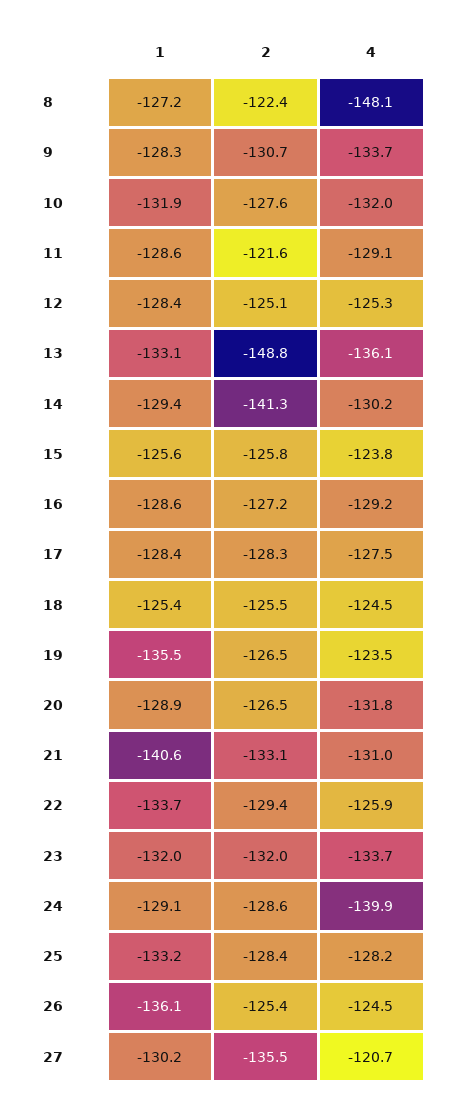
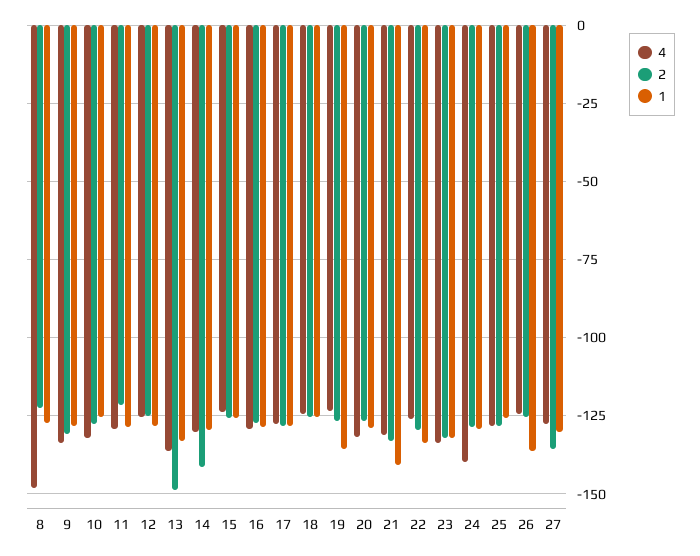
  {
    "1": {
      "8": -127.2,
      "9": -128.3,
-     "10": -131.9,
+     "10": -125,
      "11": -128.6,
      "12": -128.4,
      "13": -133.1,
      "14": -129.4,
      "15": -125.6,
      "16": -128.6,
      "17": -128.4,
      "18": -125.4,
      "19": -135.5,
      "20": -128.9,
      "21": -140.6,
      "22": -133.7,
      "23": -132,
      "24": -129.1,
-     "25": -133.2,
+     "25": -125,
      "26": -136.1,
      "27": -130.2
    },
    "2": {
      "8": -122.4,
      "9": -130.7,
      "10": -127.6,
      "11": -121.6,
      "12": -125.1,
      "13": -148.8,
      "14": -141.3,
      "15": -125.8,
      "16": -127.2,
      "17": -128.3,
      "18": -125.5,
      "19": -126.5,
      "20": -126.5,
      "21": -133.1,
      "22": -129.4,
      "23": -132,
      "24": -128.6,
      "25": -128.4,
      "26": -125.4,
      "27": -135.5
    },
    "4": {
      "8": -148.1,
      "9": -133.7,
      "10": -132,
      "11": -129.1,
      "12": -125.3,
      "13": -136.1,
      "14": -130.2,
      "15": -123.8,
      "16": -129.2,
      "17": -127.5,
      "18": -124.5,
      "19": -123.5,
      "20": -131.8,
      "21": -131,
      "22": -125.9,
      "23": -133.7,
      "24": -139.9,
      "25": -128.2,
      "26": -124.5,
-     "27": -120.7
+     "27": -127.5
    }
  }

